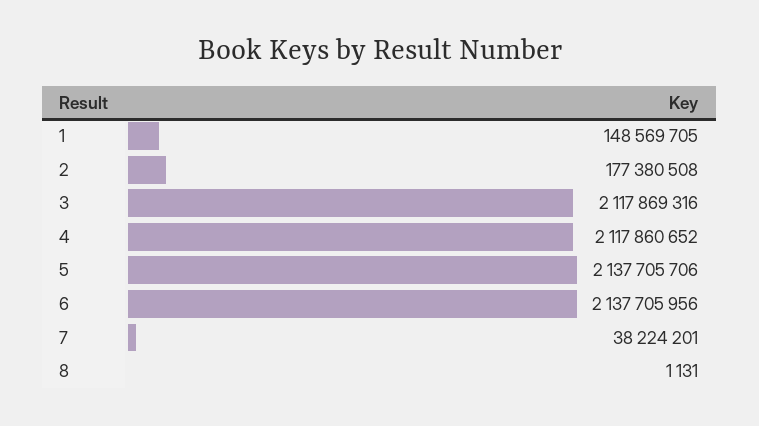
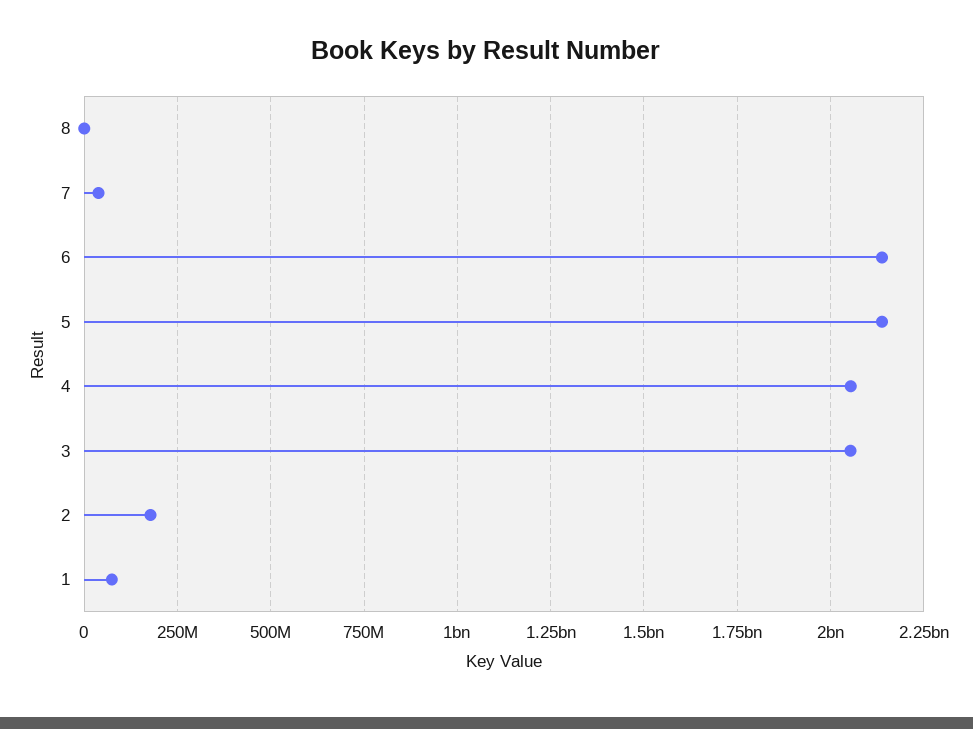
  {
-   "1": 148569705,
+   "1": 75000000,
    "2": 177380508,
-   "3": 2117869316,
+   "3": 2050000000,
-   "4": 2117860652,
+   "4": 2050000000,
    "5": 2137705706,
    "6": 2137705956,
    "7": 38224201,
    "8": 1131
  }

